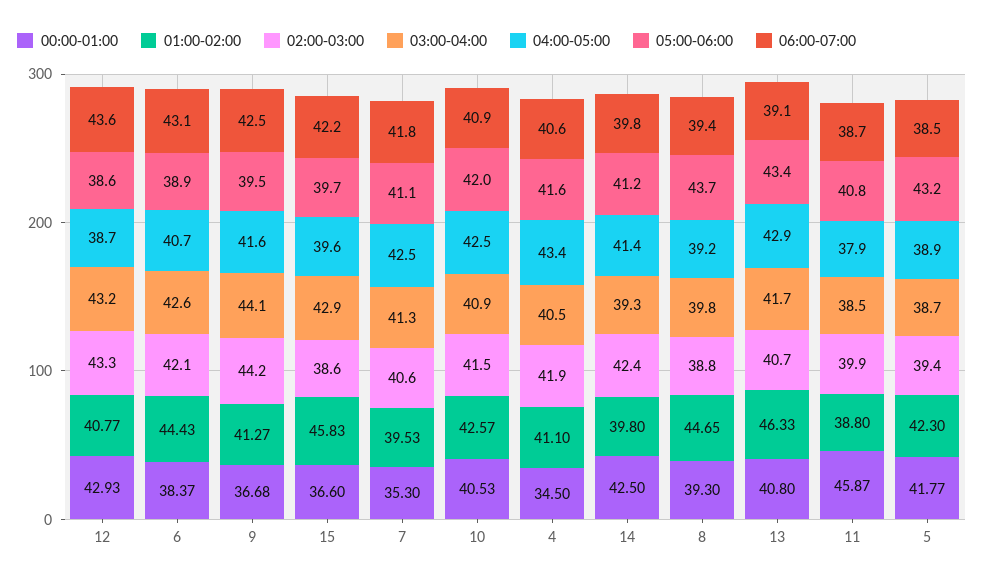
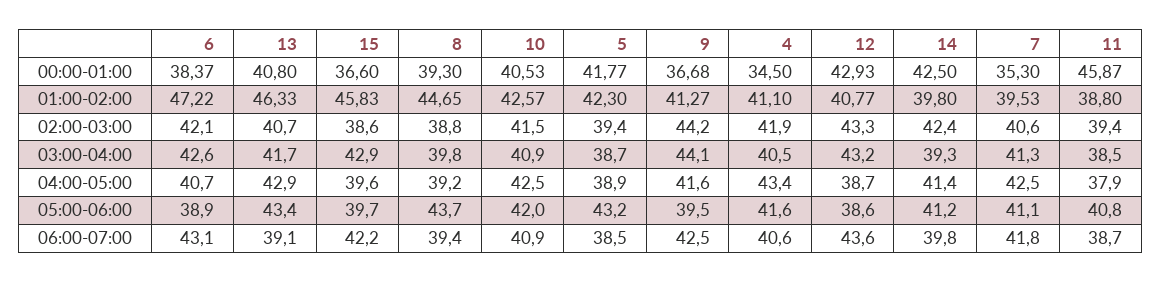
  {
    "00:00-01:00": {
      "12": 42.93,
      "6": 38.37,
      "9": 36.68,
      "15": 36.6,
      "7": 35.3,
      "10": 40.53,
      "4": 34.5,
      "14": 42.5,
      "8": 39.3,
      "13": 40.8,
      "11": 45.87,
      "5": 41.77
    },
    "01:00-02:00": {
      "12": 40.77,
-     "6": 44.43,
+     "6": 47.22,
      "9": 41.27,
      "15": 45.83,
      "7": 39.53,
      "10": 42.57,
      "4": 41.1,
      "14": 39.8,
      "8": 44.65,
      "13": 46.33,
      "11": 38.8,
      "5": 42.3
    },
    "02:00-03:00": {
      "12": 43.3,
      "6": 42.1,
      "9": 44.2,
      "15": 38.6,
      "7": 40.6,
      "10": 41.5,
      "4": 41.9,
      "14": 42.4,
      "8": 38.8,
      "13": 40.7,
-     "11": 39.9,
+     "11": 39.4,
      "5": 39.4
    },
    "03:00-04:00": {
      "12": 43.2,
      "6": 42.6,
      "9": 44.1,
      "15": 42.9,
      "7": 41.3,
      "10": 40.9,
      "4": 40.5,
      "14": 39.3,
      "8": 39.8,
      "13": 41.7,
      "11": 38.5,
      "5": 38.7
    },
    "04:00-05:00": {
      "12": 38.7,
      "6": 40.7,
      "9": 41.6,
      "15": 39.6,
      "7": 42.5,
      "10": 42.5,
      "4": 43.4,
      "14": 41.4,
      "8": 39.2,
      "13": 42.9,
      "11": 37.9,
      "5": 38.9
    },
    "05:00-06:00": {
      "12": 38.6,
      "6": 38.9,
      "9": 39.5,
      "15": 39.7,
      "7": 41.1,
      "10": 42,
      "4": 41.6,
      "14": 41.2,
      "8": 43.7,
      "13": 43.4,
      "11": 40.8,
      "5": 43.2
    },
    "06:00-07:00": {
      "12": 43.6,
      "6": 43.1,
      "9": 42.5,
      "15": 42.2,
      "7": 41.8,
      "10": 40.9,
      "4": 40.6,
      "14": 39.8,
      "8": 39.4,
      "13": 39.1,
      "11": 38.7,
      "5": 38.5
    }
  }

